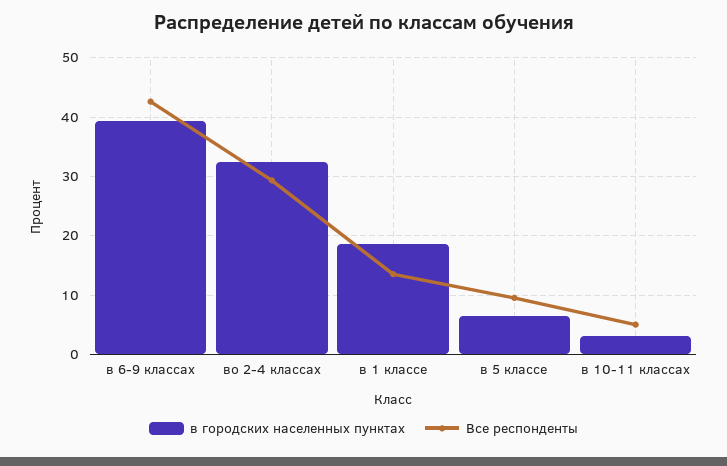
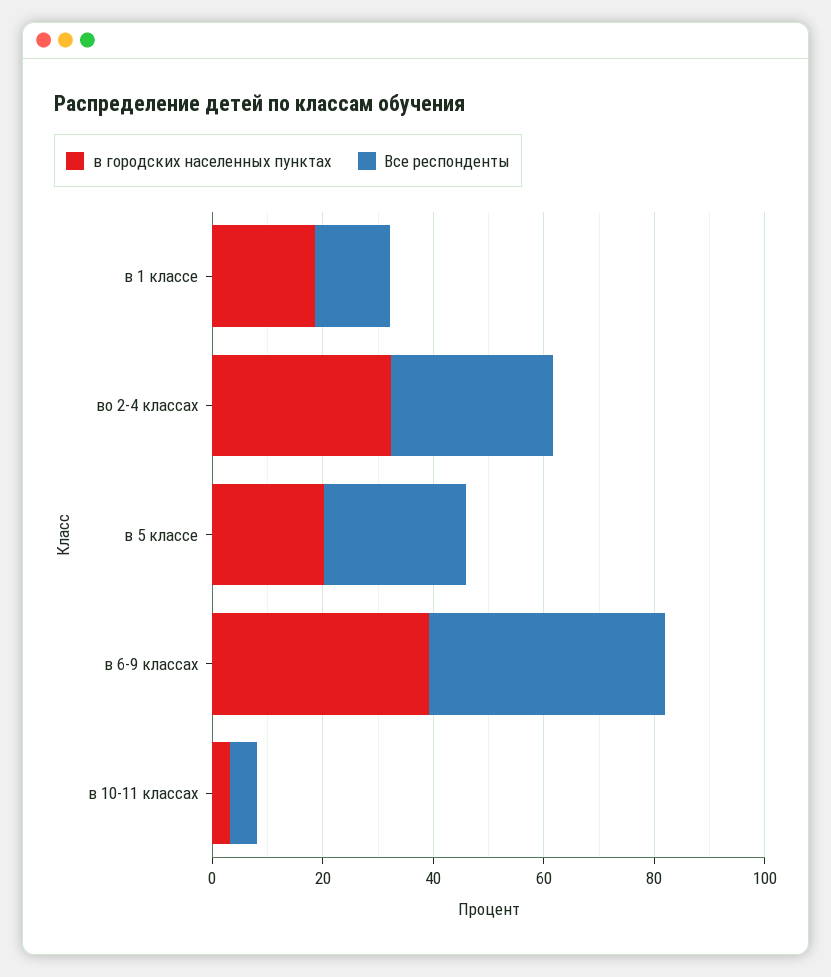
  {
    "в городских населенных пунктах": {
      "в 6-9 классах": 40,
      "во 2-4 классах": 32,
      "в 1 классе": 18,
-     "в 5 классе": 6,
+     "в 5 классе": 20,
      "в 10-11 классах": 4
    },
    "Все респонденты": {
      "в 6-9 классах": 42,
      "во 2-4 классах": 30,
      "в 1 классе": 14,
-     "в 5 классе": 10,
+     "в 5 классе": 25,
      "в 10-11 классах": 6
    }
  }

